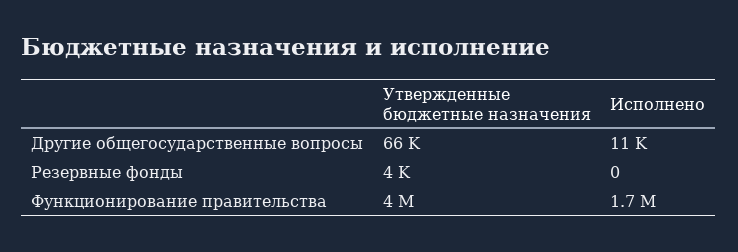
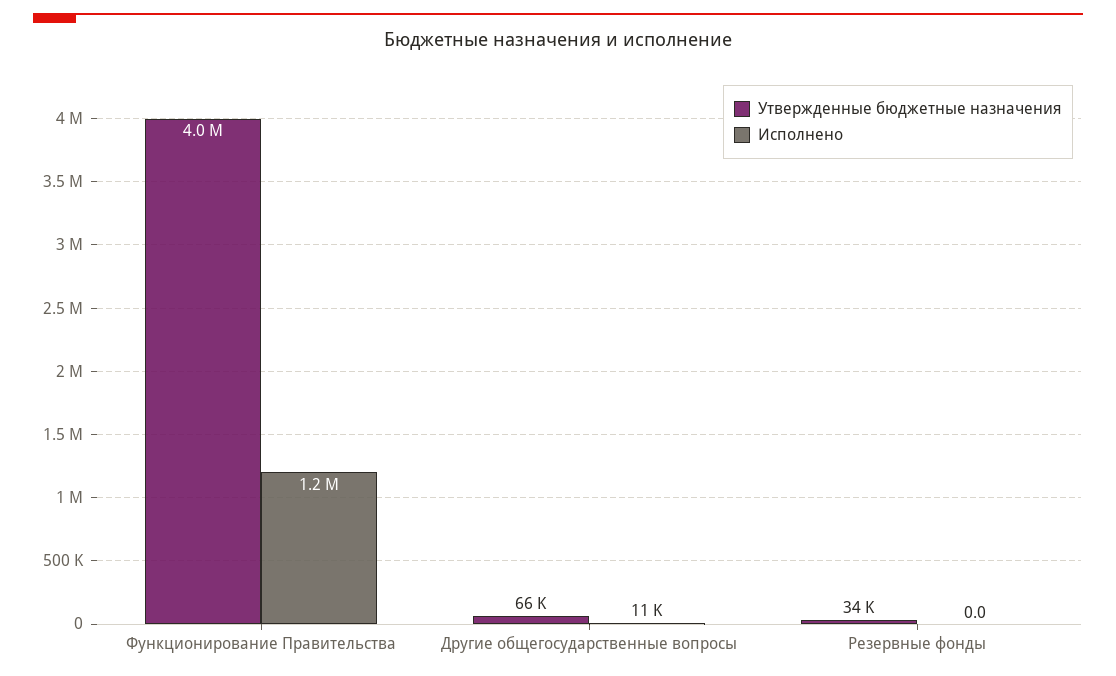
  {
    "Утвержденные бюджетные назначения": {
      "Другие общегосударственные вопросы": 66000,
-     "Резервные фонды": 4000,
+     "Резервные фонды": 34000,
      "Функционирование правительства": 4000000
    },
    "Исполнено": {
      "Другие общегосударственные вопросы": 11000,
      "Резервные фонды": 0,
-     "Функционирование правительства": 1700000
+     "Функционирование правительства": 1200000
    }
  }

